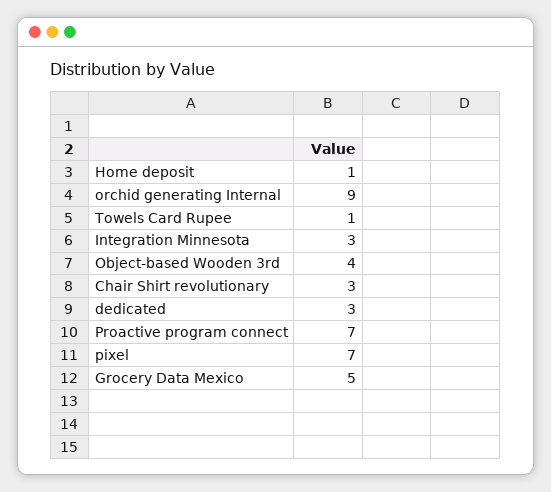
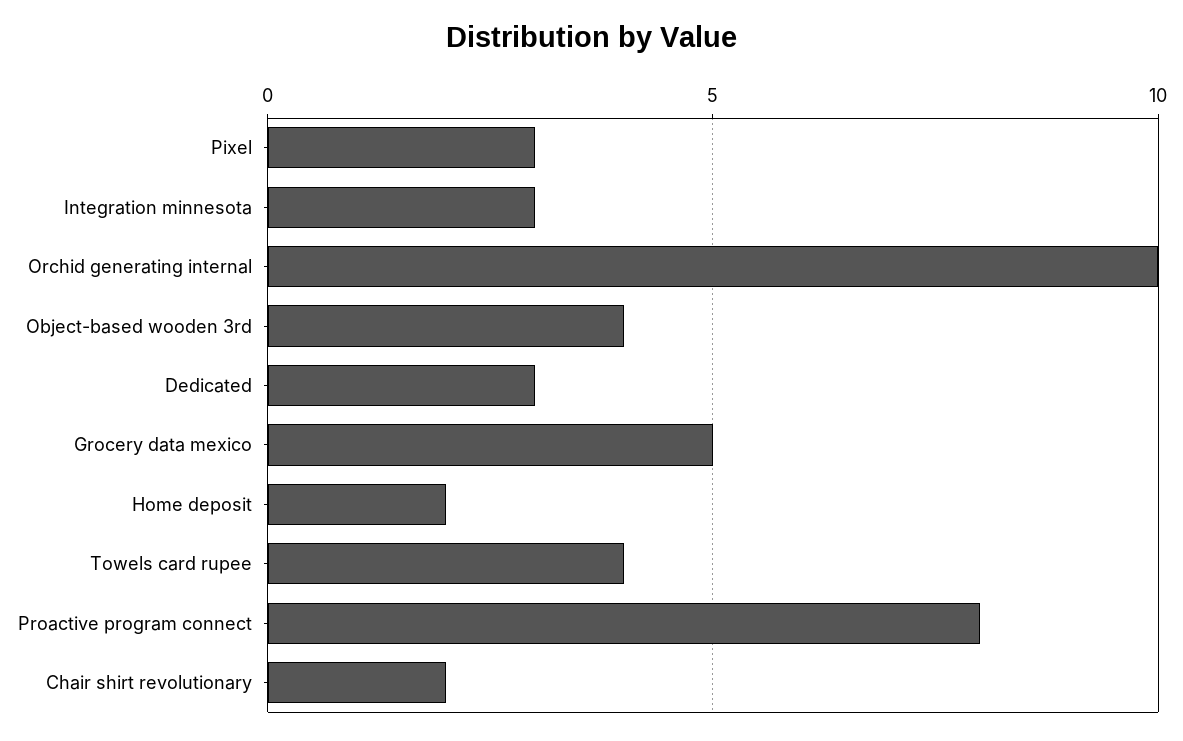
  {
-   "Home deposit": 1,
+   "Home deposit": 2,
-   "orchid generating Internal": 9,
+   "orchid generating Internal": 10,
-   "Towels Card Rupee": 1,
+   "Towels Card Rupee": 4,
    "Integration Minnesota": 3,
    "Object-based Wooden 3rd": 4,
-   "Chair Shirt revolutionary": 3,
+   "Chair Shirt revolutionary": 2,
    "dedicated": 3,
-   "Proactive program connect": 7,
+   "Proactive program connect": 8,
-   "pixel": 7,
+   "pixel": 3,
    "Grocery Data Mexico": 5
  }

